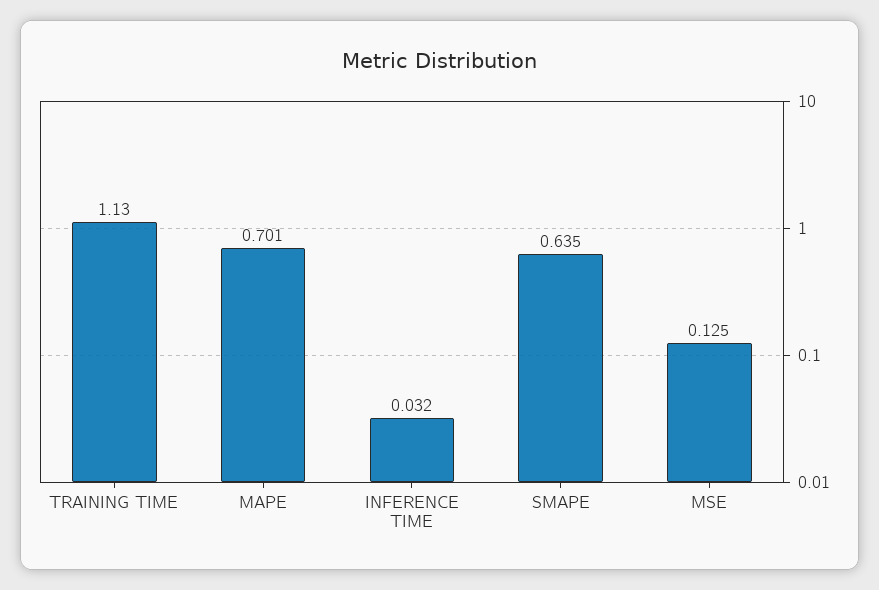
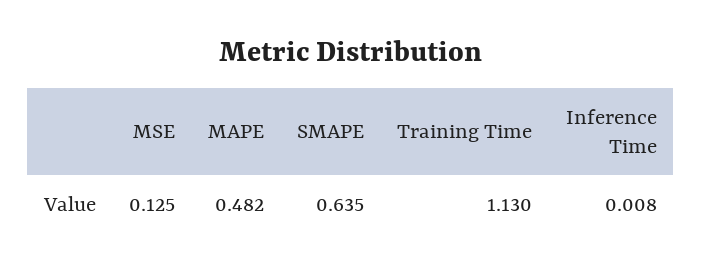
  {
    "TRAINING TIME": 1.13,
-   "MAPE": 0.701,
+   "MAPE": 0.482,
-   "INFERENCE TIME": 0.032,
+   "INFERENCE TIME": 0.008,
    "SMAPE": 0.635,
    "MSE": 0.125
  }

